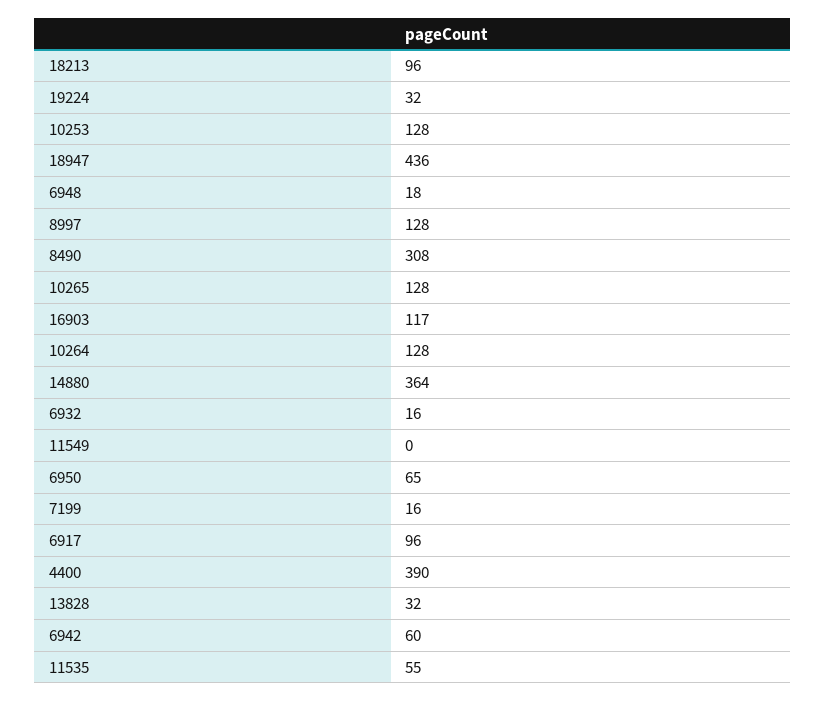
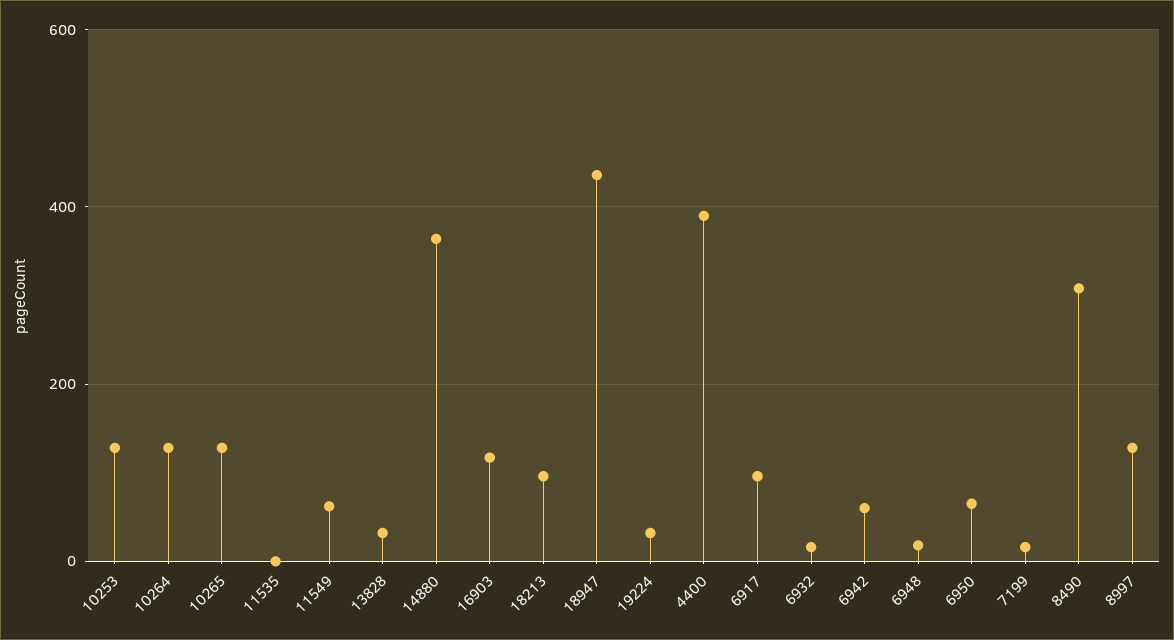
  {
    "18213": 96,
    "19224": 32,
    "10253": 128,
    "18947": 436,
    "6948": 18,
    "8997": 128,
    "8490": 308,
    "10265": 128,
    "16903": 117,
    "10264": 128,
    "14880": 364,
    "6932": 16,
-   "11549": 0,
+   "11549": 60,
    "6950": 65,
    "7199": 16,
    "6917": 96,
    "4400": 390,
    "13828": 32,
    "6942": 60,
-   "11535": 55
+   "11535": 0
  }

